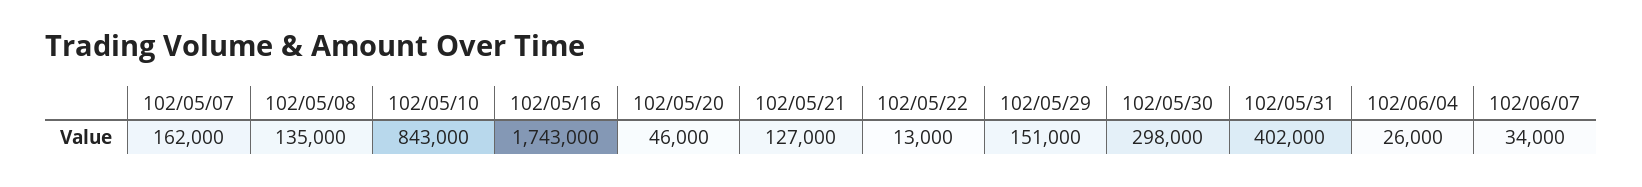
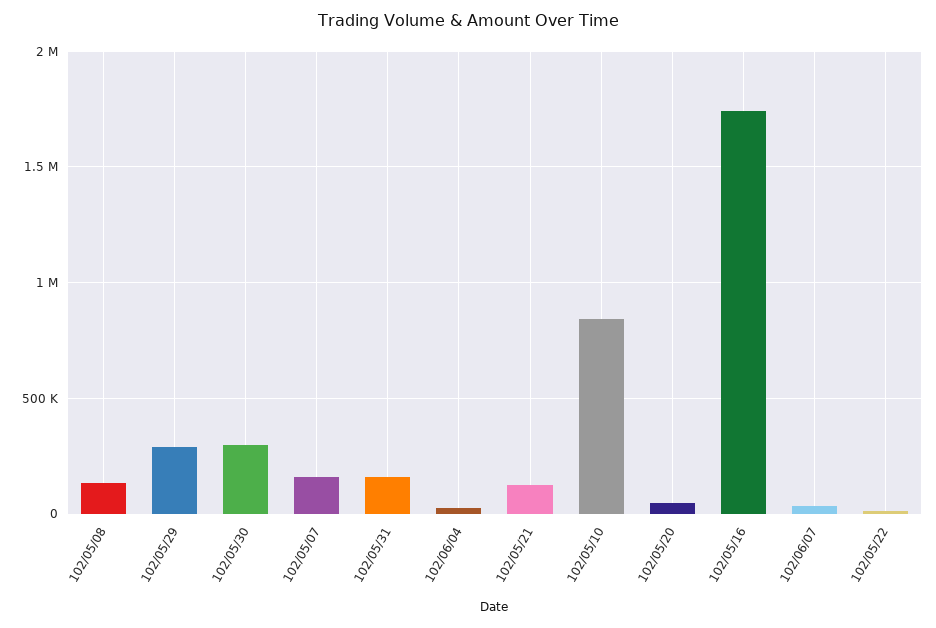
  {
    "102/05/07": 162000,
    "102/05/08": 135000,
    "102/05/10": 843000,
    "102/05/16": 1743000,
    "102/05/20": 46000,
    "102/05/21": 127000,
    "102/05/22": 13000,
-   "102/05/29": 151000,
+   "102/05/29": 300000,
    "102/05/30": 298000,
-   "102/05/31": 402000,
+   "102/05/31": 150000,
    "102/06/04": 26000,
    "102/06/07": 34000
  }

